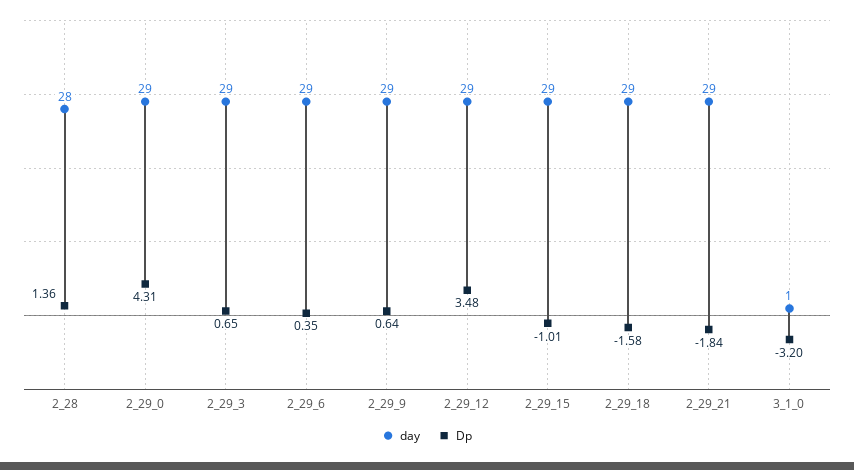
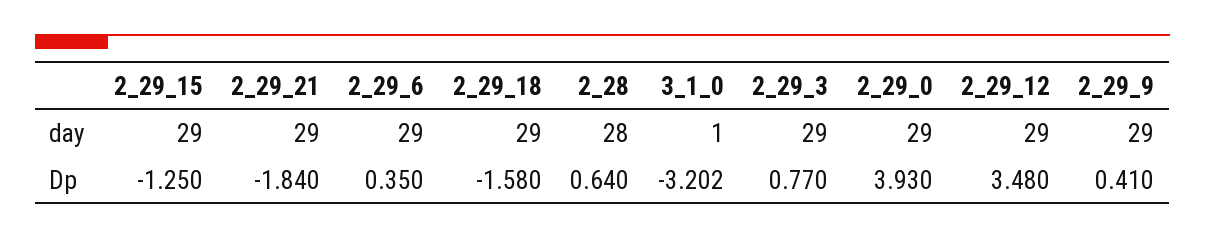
  {
    "day": {
      "2_28": 28,
      "2_29_0": 29,
      "2_29_3": 29,
      "2_29_6": 29,
      "2_29_9": 29,
      "2_29_12": 29,
      "2_29_15": 29,
      "2_29_18": 29,
      "2_29_21": 29,
      "3_1_0": 1
    },
    "Dp": {
-     "2_28": 1.36,
+     "2_28": 0.64,
-     "2_29_0": 4.31,
+     "2_29_0": 3.93,
-     "2_29_3": 0.65,
+     "2_29_3": 0.77,
      "2_29_6": 0.35,
-     "2_29_9": 0.64,
+     "2_29_9": 0.41,
      "2_29_12": 3.48,
-     "2_29_15": -1.01,
+     "2_29_15": -1.25,
      "2_29_18": -1.58,
      "2_29_21": -1.84,
      "3_1_0": -3.202
    }
  }

